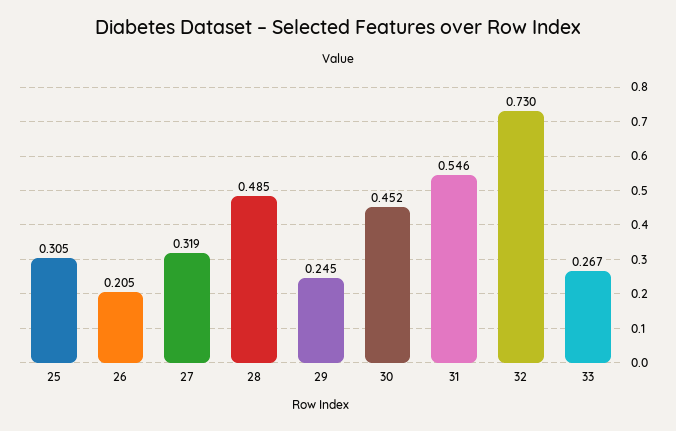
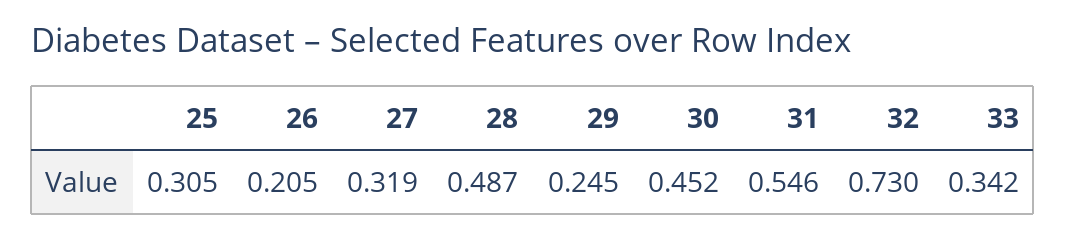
  {
    "25": 0.305,
    "26": 0.205,
    "27": 0.319,
-   "28": 0.485,
+   "28": 0.487,
    "29": 0.245,
    "30": 0.452,
    "31": 0.546,
    "32": 0.73,
-   "33": 0.267
+   "33": 0.342
  }

